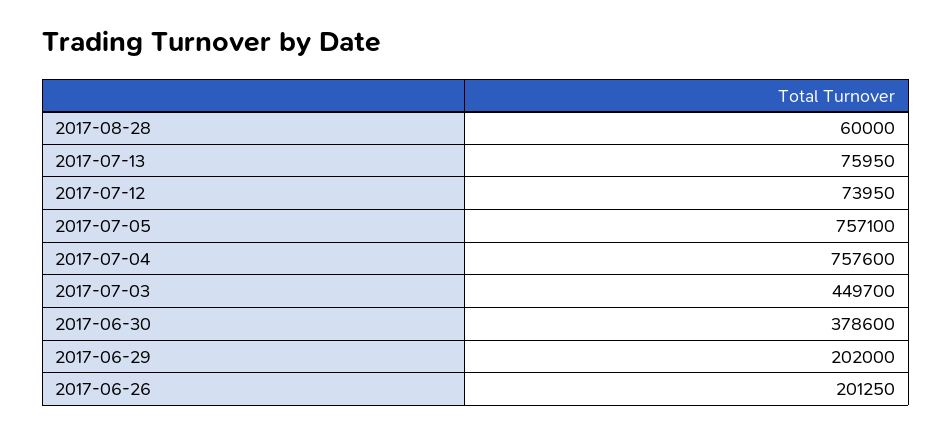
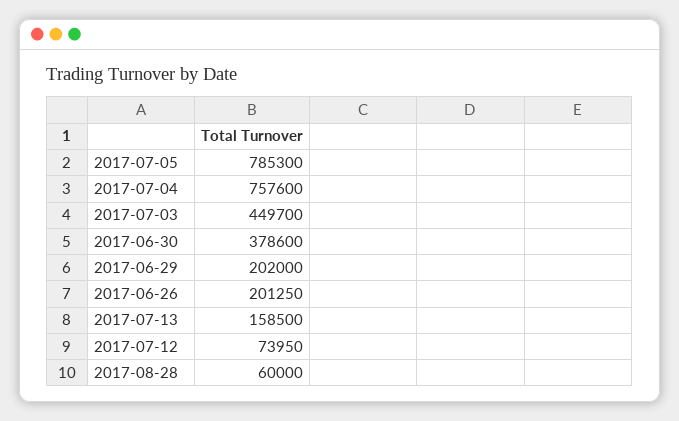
  {
    "2017-08-28": 60000,
-   "2017-07-13": 75950,
+   "2017-07-13": 158500,
    "2017-07-12": 73950,
-   "2017-07-05": 757100,
+   "2017-07-05": 785300,
    "2017-07-04": 757600,
    "2017-07-03": 449700,
    "2017-06-30": 378600,
    "2017-06-29": 202000,
    "2017-06-26": 201250
  }

